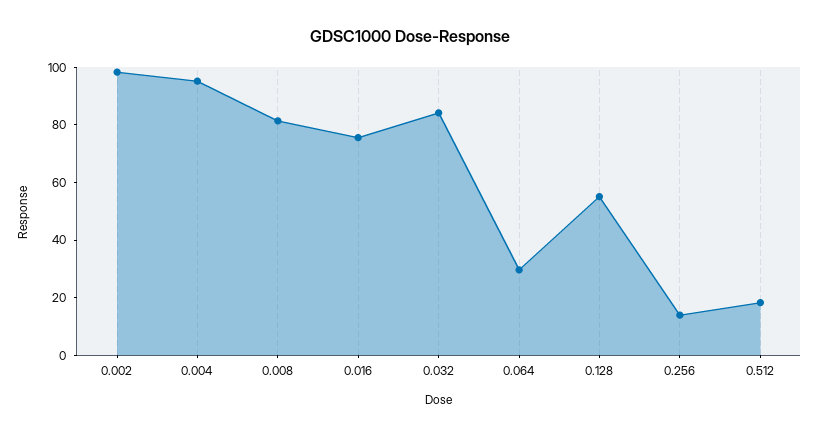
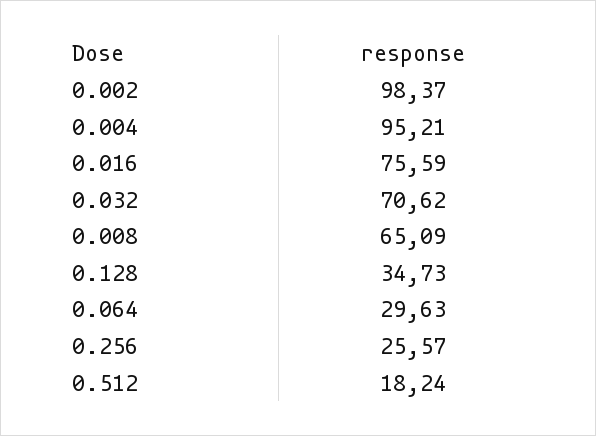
  {
    "0.002": 98.37,
    "0.004": 95.21,
-   "0.008": 80,
+   "0.008": 65.09,
    "0.016": 75.59,
-   "0.032": 85,
+   "0.032": 70.62,
    "0.064": 29.63,
-   "0.128": 55,
+   "0.128": 34.73,
-   "0.256": 15,
+   "0.256": 25.57,
    "0.512": 18.24
  }

